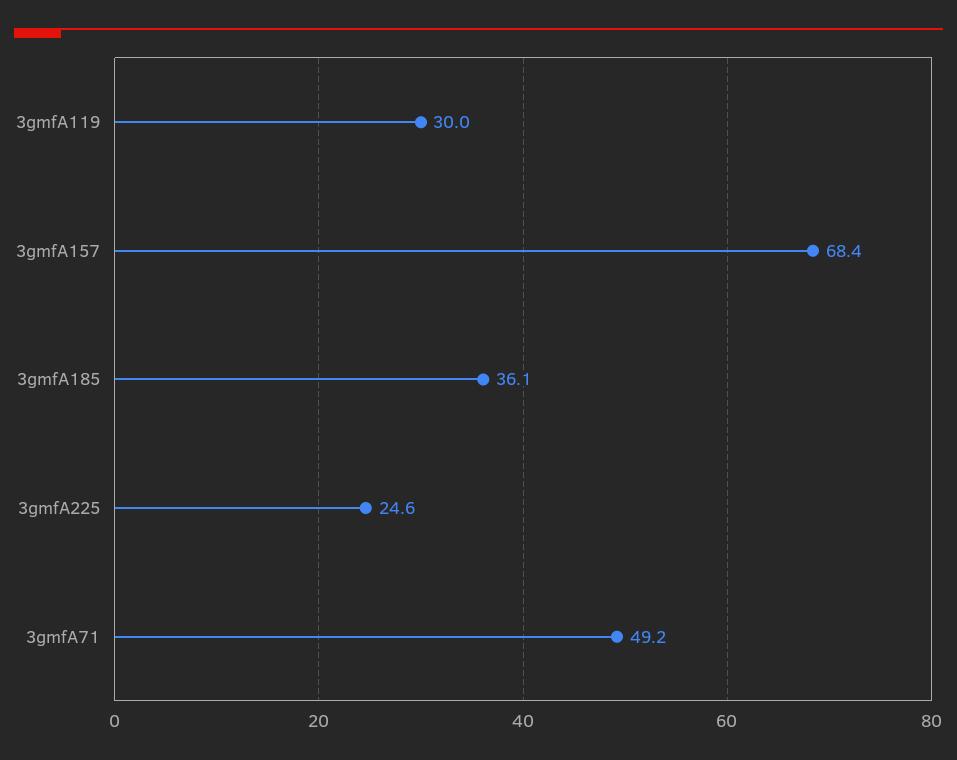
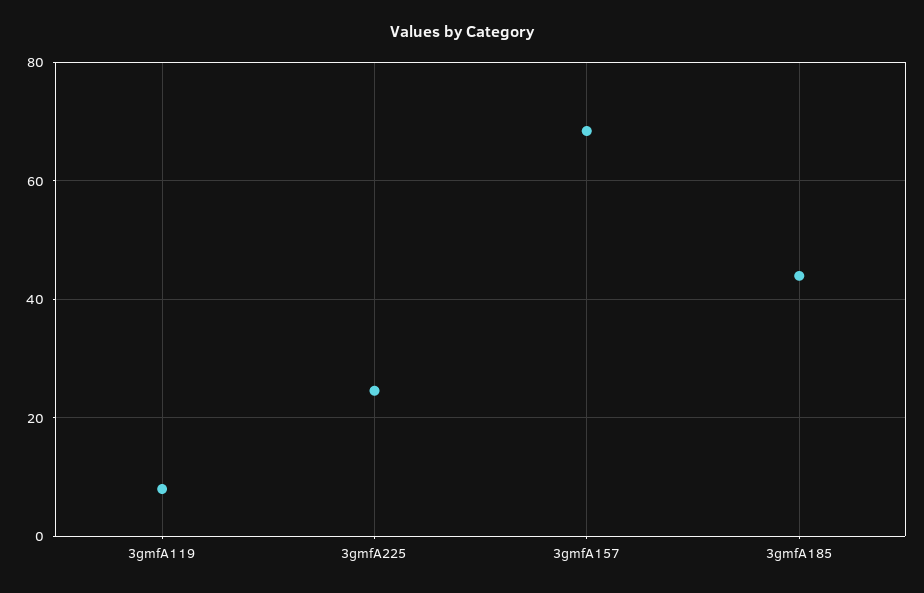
  {
-   "3gmfA119": 30,
+   "3gmfA119": 8,
    "3gmfA157": 68.4,
-   "3gmfA185": 36.1,
+   "3gmfA185": 44,
-   "3gmfA225": 24.6,
+   "3gmfA225": 24.6
-   "3gmfA71": 49.2
  }

